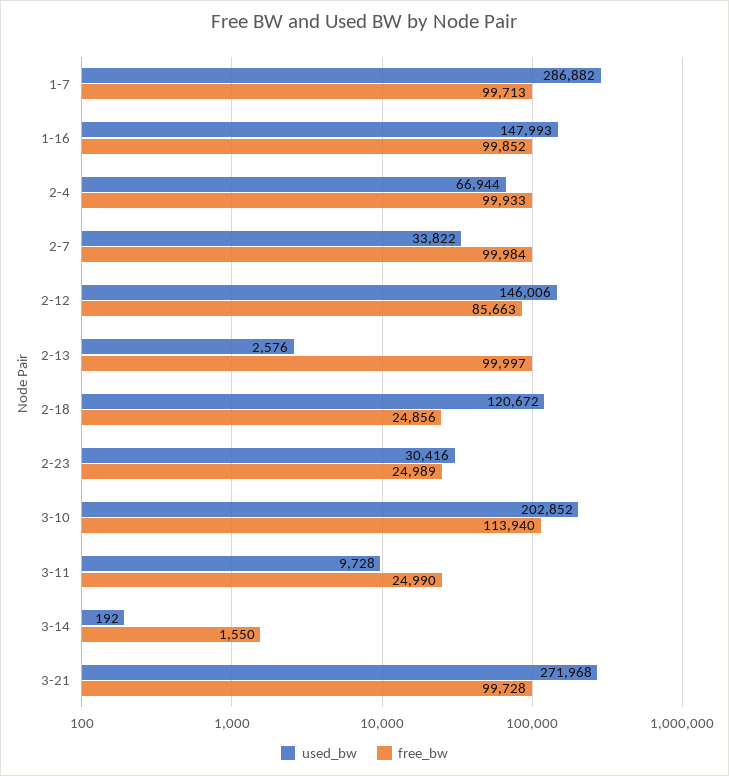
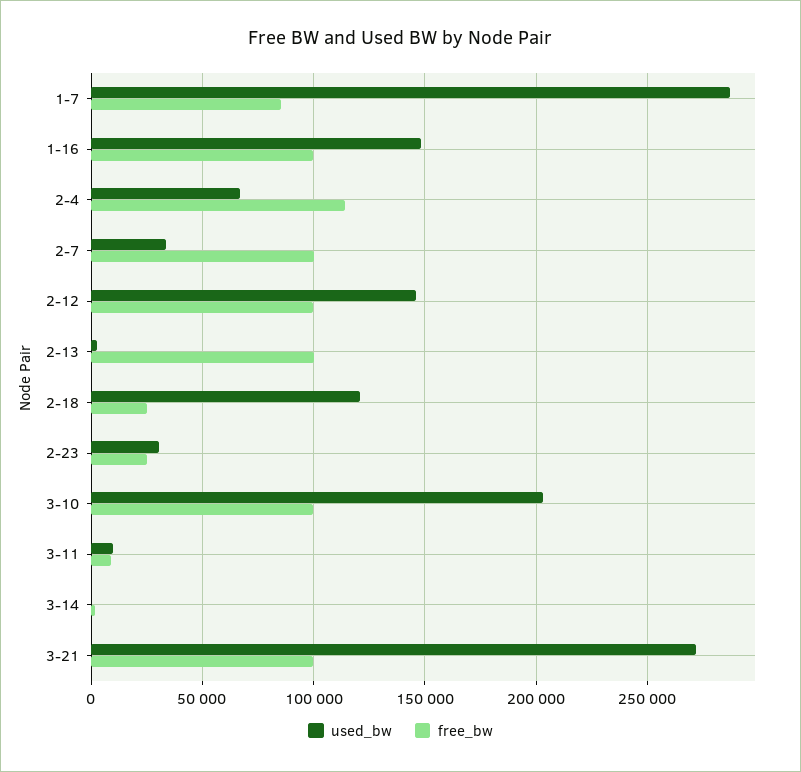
  {
    "used_bw": {
      "1-7": 286882,
      "1-16": 147993,
      "2-4": 66944,
      "2-7": 33822,
      "2-12": 146006,
      "2-13": 2576,
      "2-18": 120672,
      "2-23": 30416,
      "3-10": 202852,
      "3-11": 9728,
      "3-14": 192,
      "3-21": 271968
    },
    "free_bw": {
-     "1-7": 99713,
+     "1-7": 85000,
      "1-16": 99852,
-     "2-4": 99933,
+     "2-4": 115000,
      "2-7": 99984,
-     "2-12": 85663,
+     "2-12": 100000,
      "2-13": 99997,
      "2-18": 24856,
      "2-23": 24989,
-     "3-10": 113940,
+     "3-10": 100000,
-     "3-11": 24990,
+     "3-11": 10000,
      "3-14": 1550,
      "3-21": 99728
    }
  }

